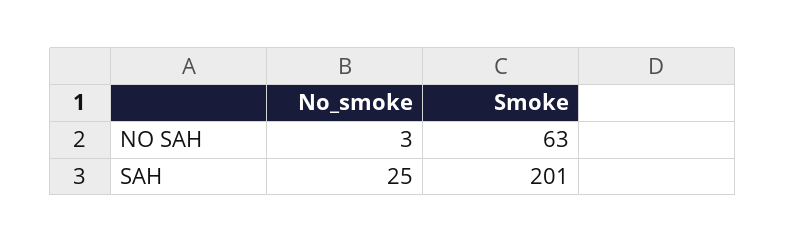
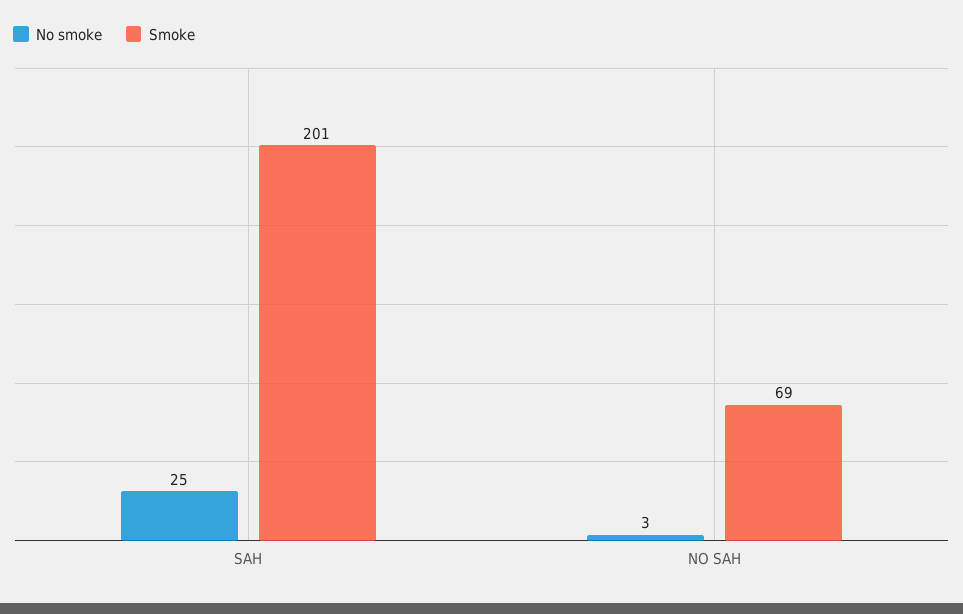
  {
    "No_smoke": {
      "NO SAH": 3,
      "SAH": 25
    },
    "Smoke": {
-     "NO SAH": 63,
+     "NO SAH": 69,
      "SAH": 201
    }
  }

